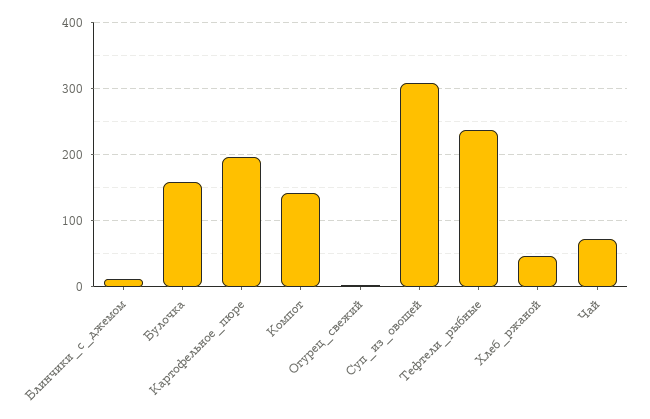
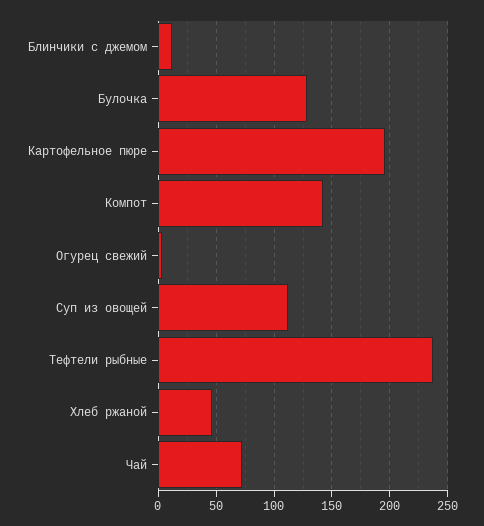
  {
    "Блинчики_с_джемом": 10,
-   "Булочка": 160,
+   "Булочка": 130,
    "Картофельное_пюре": 200,
    "Компот": 140,
    "Огурец_свежий": 0,
-   "Суп_из_овощей": 310,
+   "Суп_из_овощей": 110,
    "Тефтели_рыбные": 240,
    "Хлеб_ржаной": 50,
    "Чай": 70
  }

